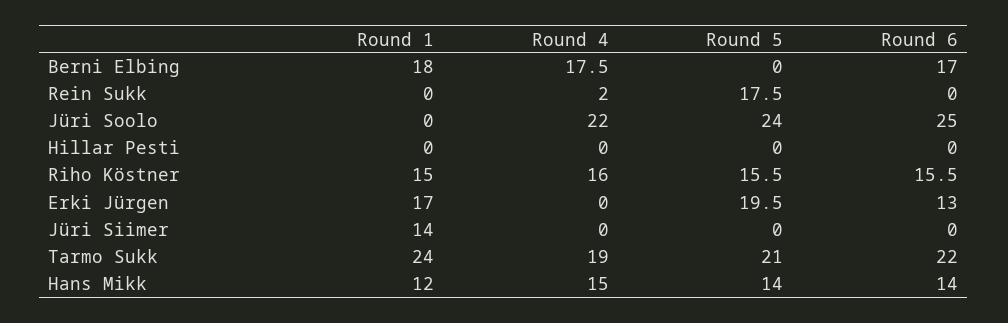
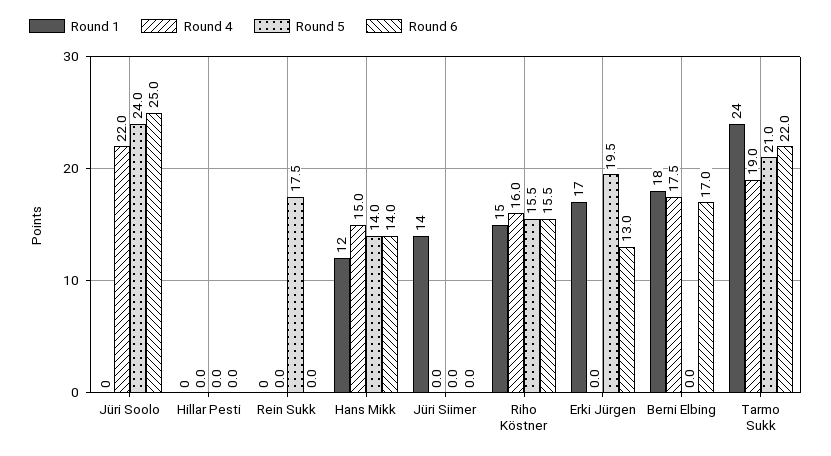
  {
    "Round 1": {
      "Berni Elbing": 18,
      "Rein Sukk": 0,
      "Jüri Soolo": 0,
      "Hillar Pesti": 0,
      "Riho Köstner": 15,
      "Erki Jürgen": 17,
      "Jüri Siimer": 14,
      "Tarmo Sukk": 24,
      "Hans Mikk": 12
    },
    "Round 4": {
      "Berni Elbing": 17.5,
-     "Rein Sukk": 2,
+     "Rein Sukk": 0,
      "Jüri Soolo": 22,
      "Hillar Pesti": 0,
      "Riho Köstner": 16,
      "Erki Jürgen": 0,
      "Jüri Siimer": 0,
      "Tarmo Sukk": 19,
      "Hans Mikk": 15
    },
    "Round 5": {
      "Berni Elbing": 0,
      "Rein Sukk": 17.5,
      "Jüri Soolo": 24,
      "Hillar Pesti": 0,
      "Riho Köstner": 15.5,
      "Erki Jürgen": 19.5,
      "Jüri Siimer": 0,
      "Tarmo Sukk": 21,
      "Hans Mikk": 14
    },
    "Round 6": {
      "Berni Elbing": 17,
      "Rein Sukk": 0,
      "Jüri Soolo": 25,
      "Hillar Pesti": 0,
      "Riho Köstner": 15.5,
      "Erki Jürgen": 13,
      "Jüri Siimer": 0,
      "Tarmo Sukk": 22,
      "Hans Mikk": 14
    }
  }

